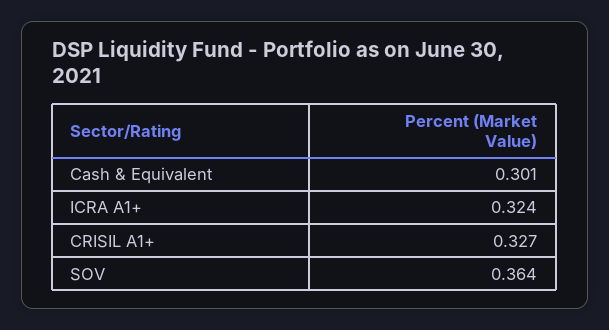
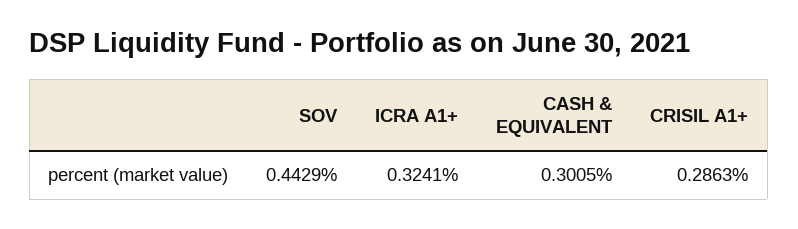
  {
    "Cash & Equivalent": 0.3005,
    "ICRA A1+": 0.3241,
-   "CRISIL A1+": 0.327,
+   "CRISIL A1+": 0.2863,
-   "SOV": 0.364
+   "SOV": 0.4429
  }

